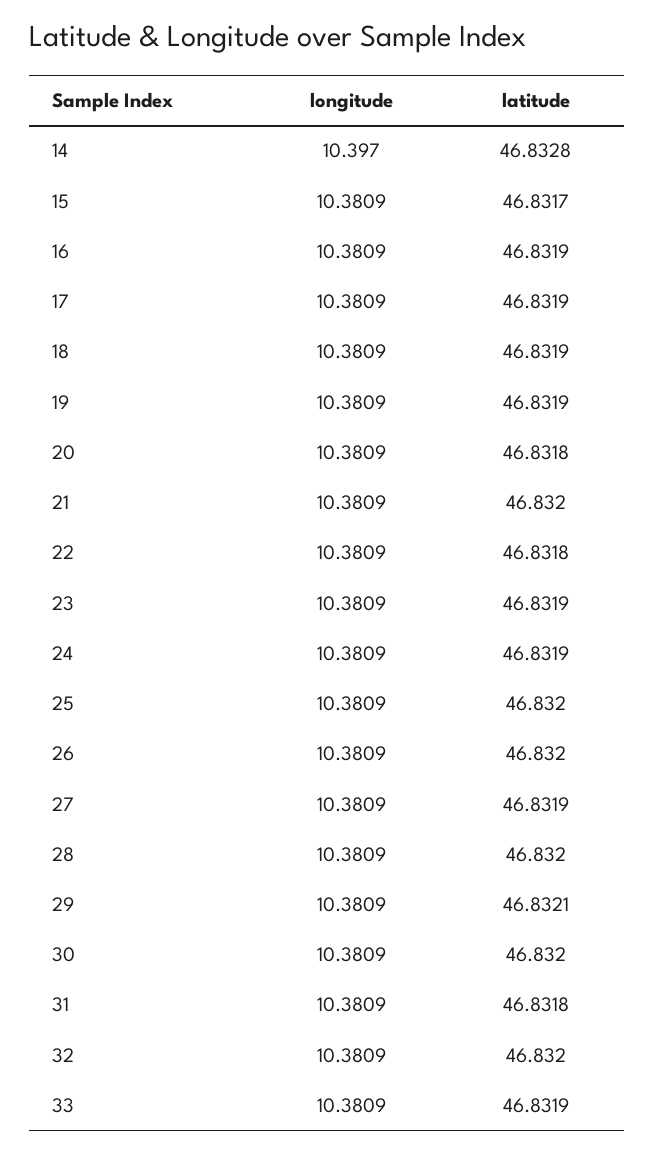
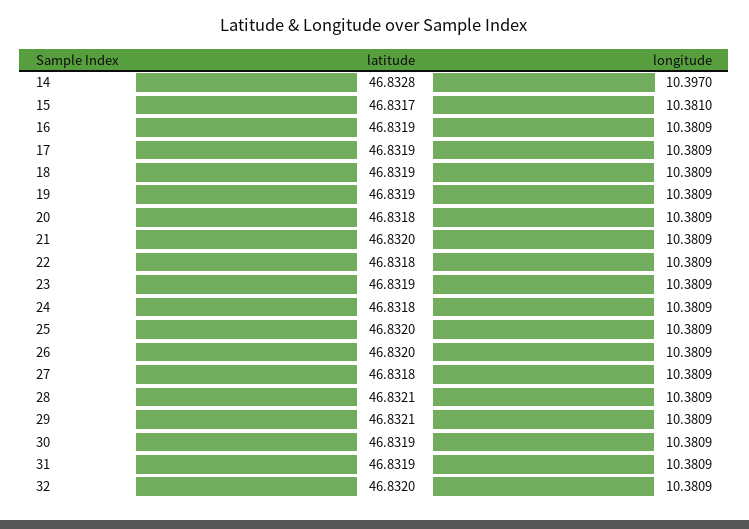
  {
    "longitude": {
      "14": 10.397,
-     "15": 10.3809,
+     "15": 10.381,
      "16": 10.3809,
      "17": 10.3809,
      "18": 10.3809,
      "19": 10.3809,
      "20": 10.3809,
      "21": 10.3809,
      "22": 10.3809,
      "23": 10.3809,
      "24": 10.3809,
      "25": 10.3809,
      "26": 10.3809,
      "27": 10.3809,
      "28": 10.3809,
      "29": 10.3809,
      "30": 10.3809,
      "31": 10.3809,
-     "32": 10.3809,
+     "32": 10.3809
-     "33": 10.3809
    },
    "latitude": {
      "14": 46.8328,
      "15": 46.8317,
      "16": 46.8319,
      "17": 46.8319,
      "18": 46.8319,
      "19": 46.8319,
      "20": 46.8318,
      "21": 46.832,
      "22": 46.8318,
      "23": 46.8319,
-     "24": 46.8319,
+     "24": 46.8318,
      "25": 46.832,
      "26": 46.832,
-     "27": 46.8319,
+     "27": 46.8318,
-     "28": 46.832,
+     "28": 46.8321,
      "29": 46.8321,
-     "30": 46.832,
+     "30": 46.8319,
-     "31": 46.8318,
+     "31": 46.8319,
-     "32": 46.832,
+     "32": 46.832
-     "33": 46.8319
    }
  }

